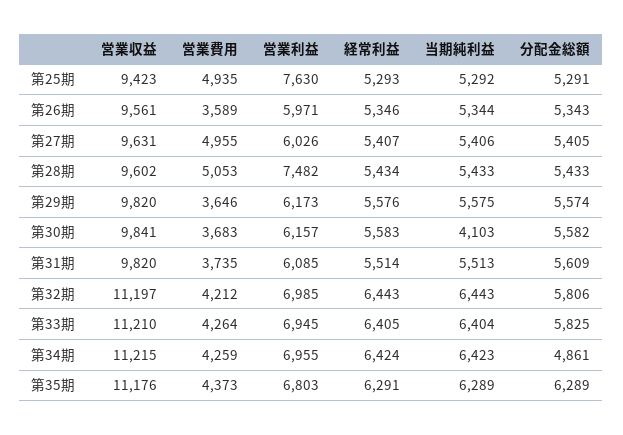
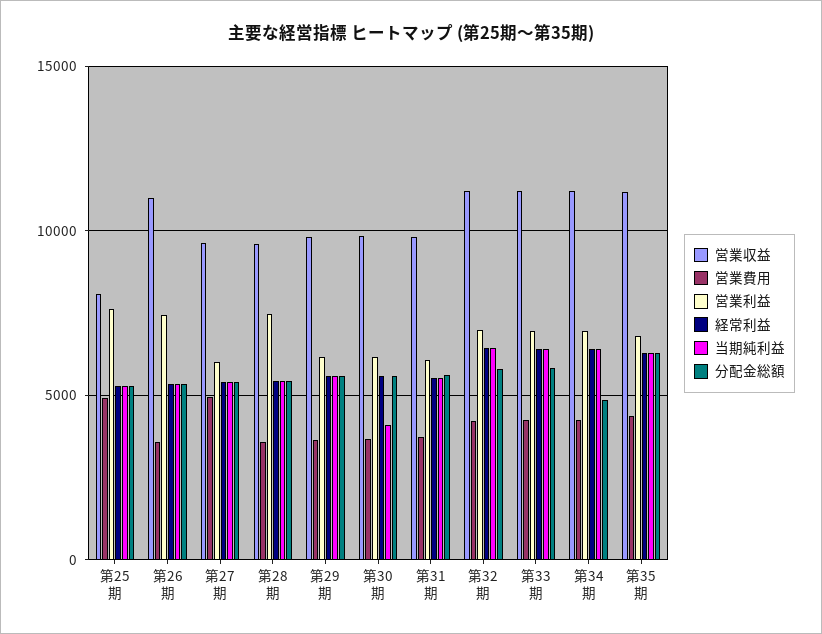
  {
    "営業収益": {
-     "第25期": 9423,
+     "第25期": 8000,
-     "第26期": 9561,
+     "第26期": 11000,
      "第27期": 9631,
      "第28期": 9602,
      "第29期": 9820,
      "第30期": 9841,
      "第31期": 9820,
      "第32期": 11197,
      "第33期": 11210,
      "第34期": 11215,
      "第35期": 11176
    },
    "営業費用": {
      "第25期": 4935,
      "第26期": 3589,
      "第27期": 4955,
-     "第28期": 5053,
+     "第28期": 3500,
      "第29期": 3646,
      "第30期": 3683,
      "第31期": 3735,
      "第32期": 4212,
      "第33期": 4264,
      "第34期": 4259,
      "第35期": 4373
    },
    "営業利益": {
      "第25期": 7630,
-     "第26期": 5971,
+     "第26期": 7500,
      "第27期": 6026,
      "第28期": 7482,
      "第29期": 6173,
      "第30期": 6157,
      "第31期": 6085,
      "第32期": 6985,
      "第33期": 6945,
      "第34期": 6955,
      "第35期": 6803
    },
    "経常利益": {
      "第25期": 5293,
      "第26期": 5346,
      "第27期": 5407,
      "第28期": 5434,
      "第29期": 5576,
      "第30期": 5583,
      "第31期": 5514,
      "第32期": 6443,
      "第33期": 6405,
      "第34期": 6424,
      "第35期": 6291
    },
    "当期純利益": {
      "第25期": 5292,
      "第26期": 5344,
      "第27期": 5406,
      "第28期": 5433,
      "第29期": 5575,
      "第30期": 4103,
      "第31期": 5513,
      "第32期": 6443,
      "第33期": 6404,
      "第34期": 6423,
      "第35期": 6289
    },
    "分配金総額": {
      "第25期": 5291,
      "第26期": 5343,
      "第27期": 5405,
      "第28期": 5433,
      "第29期": 5574,
      "第30期": 5582,
      "第31期": 5609,
      "第32期": 5806,
      "第33期": 5825,
      "第34期": 4861,
      "第35期": 6289
    }
  }

